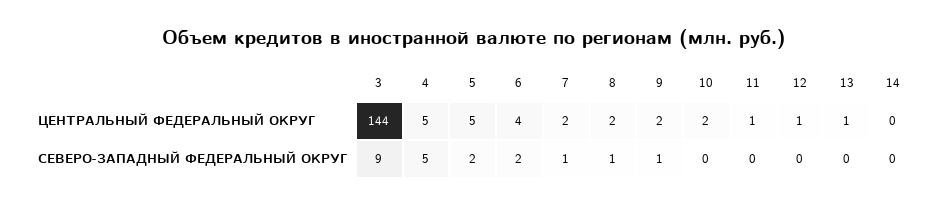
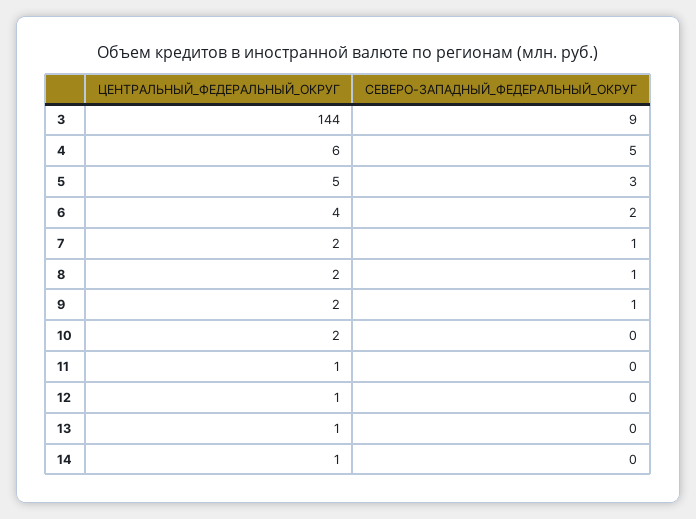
  {
    "3": {
      "ЦЕНТРАЛЬНЫЙ ФЕДЕРАЛЬНЫЙ ОКРУГ": 144,
      "СЕВЕРО-ЗАПАДНЫЙ ФЕДЕРАЛЬНЫЙ ОКРУГ": 9
    },
    "4": {
-     "ЦЕНТРАЛЬНЫЙ ФЕДЕРАЛЬНЫЙ ОКРУГ": 5,
+     "ЦЕНТРАЛЬНЫЙ ФЕДЕРАЛЬНЫЙ ОКРУГ": 6,
      "СЕВЕРО-ЗАПАДНЫЙ ФЕДЕРАЛЬНЫЙ ОКРУГ": 5
    },
    "5": {
      "ЦЕНТРАЛЬНЫЙ ФЕДЕРАЛЬНЫЙ ОКРУГ": 5,
-     "СЕВЕРО-ЗАПАДНЫЙ ФЕДЕРАЛЬНЫЙ ОКРУГ": 2
+     "СЕВЕРО-ЗАПАДНЫЙ ФЕДЕРАЛЬНЫЙ ОКРУГ": 3
    },
    "6": {
      "ЦЕНТРАЛЬНЫЙ ФЕДЕРАЛЬНЫЙ ОКРУГ": 4,
      "СЕВЕРО-ЗАПАДНЫЙ ФЕДЕРАЛЬНЫЙ ОКРУГ": 2
    },
    "7": {
      "ЦЕНТРАЛЬНЫЙ ФЕДЕРАЛЬНЫЙ ОКРУГ": 2,
      "СЕВЕРО-ЗАПАДНЫЙ ФЕДЕРАЛЬНЫЙ ОКРУГ": 1
    },
    "8": {
      "ЦЕНТРАЛЬНЫЙ ФЕДЕРАЛЬНЫЙ ОКРУГ": 2,
      "СЕВЕРО-ЗАПАДНЫЙ ФЕДЕРАЛЬНЫЙ ОКРУГ": 1
    },
    "9": {
      "ЦЕНТРАЛЬНЫЙ ФЕДЕРАЛЬНЫЙ ОКРУГ": 2,
      "СЕВЕРО-ЗАПАДНЫЙ ФЕДЕРАЛЬНЫЙ ОКРУГ": 1
    },
    "10": {
      "ЦЕНТРАЛЬНЫЙ ФЕДЕРАЛЬНЫЙ ОКРУГ": 2,
      "СЕВЕРО-ЗАПАДНЫЙ ФЕДЕРАЛЬНЫЙ ОКРУГ": 0
    },
    "11": {
      "ЦЕНТРАЛЬНЫЙ ФЕДЕРАЛЬНЫЙ ОКРУГ": 1,
      "СЕВЕРО-ЗАПАДНЫЙ ФЕДЕРАЛЬНЫЙ ОКРУГ": 0
    },
    "12": {
      "ЦЕНТРАЛЬНЫЙ ФЕДЕРАЛЬНЫЙ ОКРУГ": 1,
      "СЕВЕРО-ЗАПАДНЫЙ ФЕДЕРАЛЬНЫЙ ОКРУГ": 0
    },
    "13": {
      "ЦЕНТРАЛЬНЫЙ ФЕДЕРАЛЬНЫЙ ОКРУГ": 1,
      "СЕВЕРО-ЗАПАДНЫЙ ФЕДЕРАЛЬНЫЙ ОКРУГ": 0
    },
    "14": {
-     "ЦЕНТРАЛЬНЫЙ ФЕДЕРАЛЬНЫЙ ОКРУГ": 0,
+     "ЦЕНТРАЛЬНЫЙ ФЕДЕРАЛЬНЫЙ ОКРУГ": 1,
      "СЕВЕРО-ЗАПАДНЫЙ ФЕДЕРАЛЬНЫЙ ОКРУГ": 0
    }
  }

